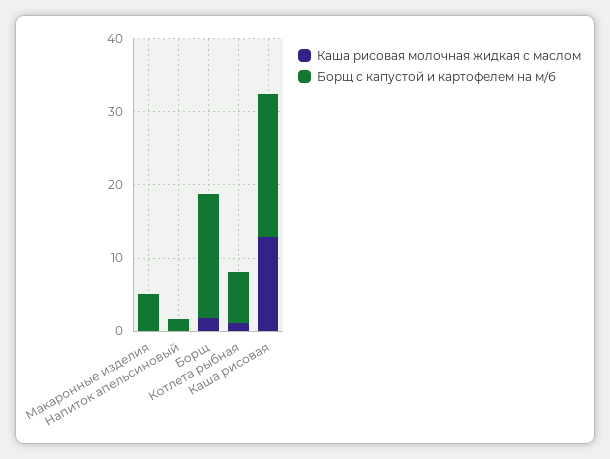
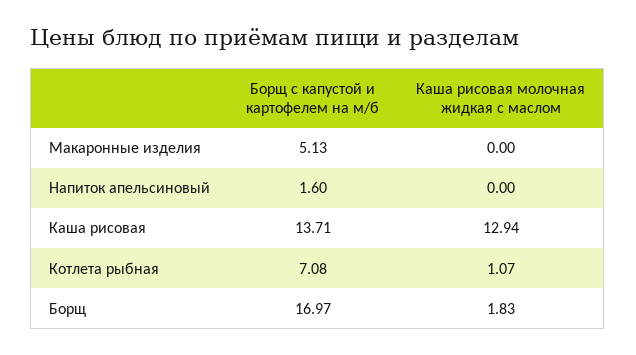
  {
    "Каша рисовая молочная жидкая с маслом": {
      "Макаронные изделия": 0,
      "Напиток апельсиновый": 0,
      "Борщ": 1.83,
      "Котлета рыбная": 1.07,
      "Каша рисовая": 12.94
    },
    "Борщ с капустой и картофелем на м/б": {
      "Макаронные изделия": 5.13,
      "Напиток апельсиновый": 1.6,
      "Борщ": 16.97,
      "Котлета рыбная": 7.08,
-     "Каша рисовая": 20
+     "Каша рисовая": 13.71
    }
  }

